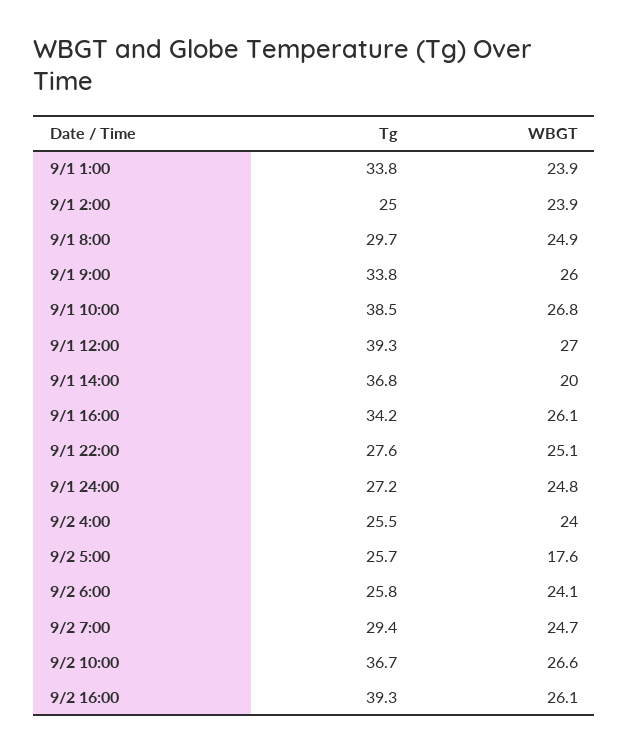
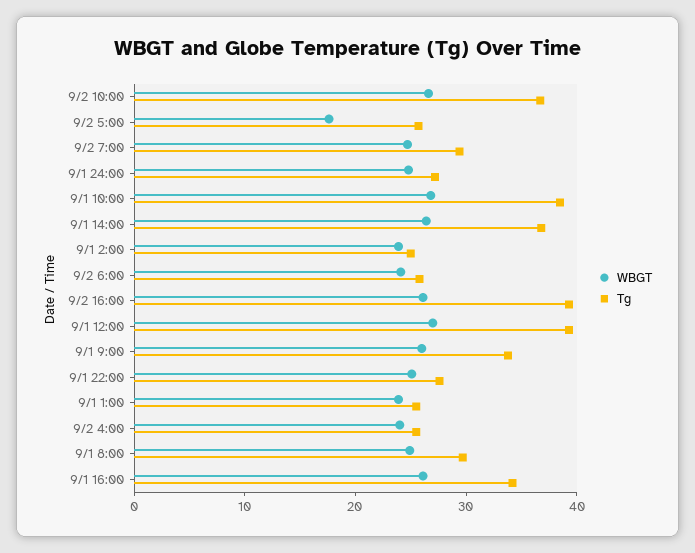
  {
    "Tg": {
-     "9/1 1:00": 33.8,
+     "9/1 1:00": 26,
      "9/1 2:00": 25,
      "9/1 8:00": 29.7,
      "9/1 9:00": 33.8,
      "9/1 10:00": 38.5,
      "9/1 12:00": 39.3,
      "9/1 14:00": 36.8,
      "9/1 16:00": 34.2,
      "9/1 22:00": 27.6,
      "9/1 24:00": 27.2,
      "9/2 4:00": 25.5,
      "9/2 5:00": 25.7,
      "9/2 6:00": 25.8,
      "9/2 7:00": 29.4,
      "9/2 10:00": 36.7,
      "9/2 16:00": 39.3
    },
    "WBGT": {
      "9/1 1:00": 23.9,
      "9/1 2:00": 23.9,
      "9/1 8:00": 24.9,
      "9/1 9:00": 26,
      "9/1 10:00": 26.8,
      "9/1 12:00": 27,
-     "9/1 14:00": 20,
+     "9/1 14:00": 26,
      "9/1 16:00": 26.1,
      "9/1 22:00": 25.1,
      "9/1 24:00": 24.8,
      "9/2 4:00": 24,
      "9/2 5:00": 17.6,
      "9/2 6:00": 24.1,
      "9/2 7:00": 24.7,
      "9/2 10:00": 26.6,
      "9/2 16:00": 26.1
    }
  }

